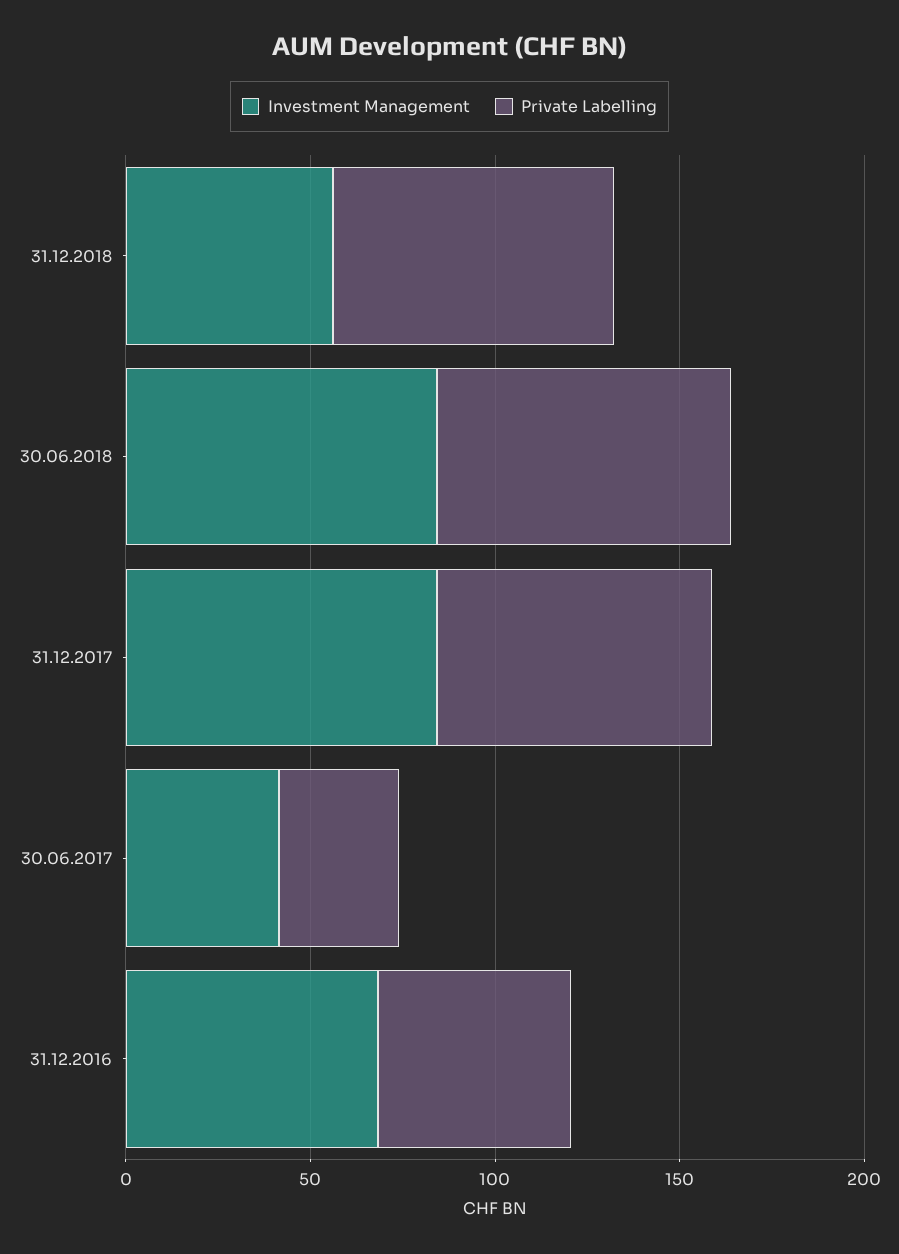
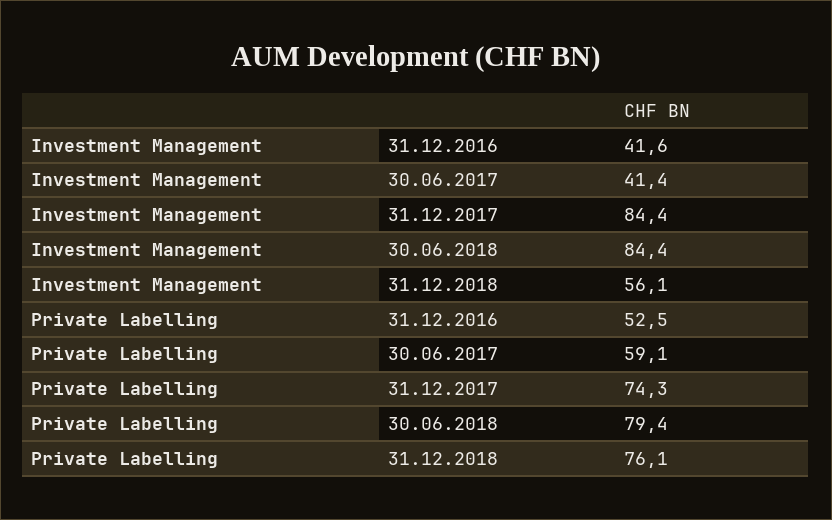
  {
    "Investment Management": {
      "31.12.2018": 56.1,
      "30.06.2018": 84.4,
      "31.12.2017": 84.4,
      "30.06.2017": 41.4,
-     "31.12.2016": 70
+     "31.12.2016": 41.6
    },
    "Private Labelling": {
      "31.12.2018": 76.1,
      "30.06.2018": 79.4,
      "31.12.2017": 74.3,
-     "30.06.2017": 30,
+     "30.06.2017": 59.1,
      "31.12.2016": 52.5
    }
  }

